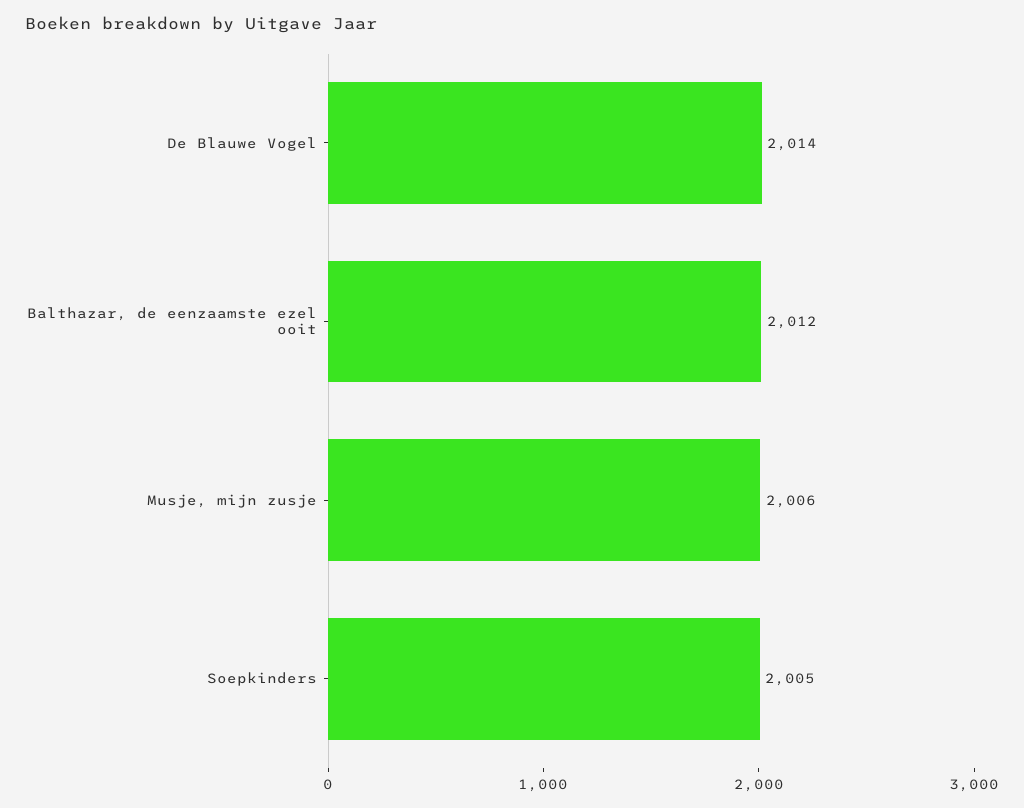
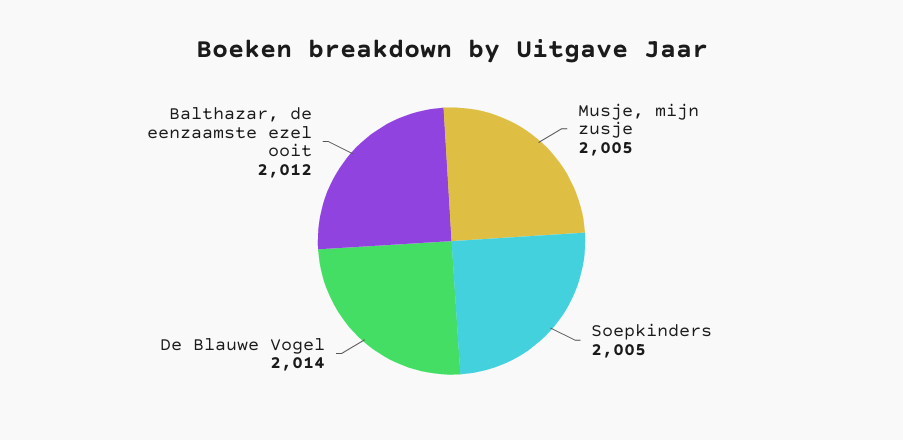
  {
    "De Blauwe Vogel": 2014,
    "Balthazar, de eenzaamste ezel ooit": 2012,
-   "Musje, mijn zusje": 2006,
+   "Musje, mijn zusje": 2005,
    "Soepkinders": 2005
  }

